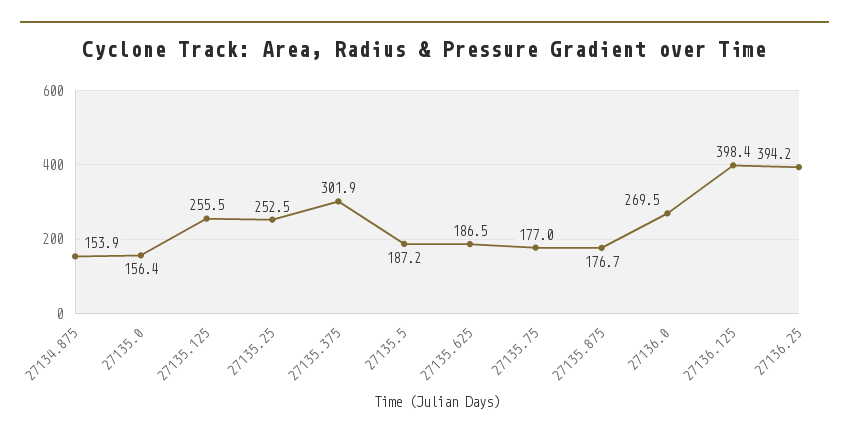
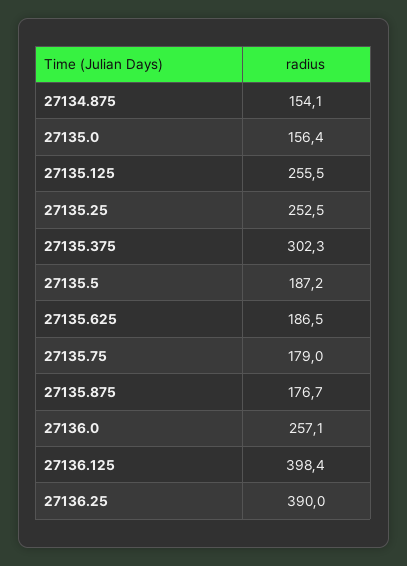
  {
-   "27134.875": 153.9,
+   "27134.875": 154.1,
    "27135.0": 156.4,
    "27135.125": 255.5,
    "27135.25": 252.5,
-   "27135.375": 301.9,
+   "27135.375": 302.3,
    "27135.5": 187.2,
    "27135.625": 186.5,
-   "27135.75": 177,
+   "27135.75": 179,
    "27135.875": 176.7,
-   "27136.0": 269.5,
+   "27136.0": 257.1,
    "27136.125": 398.4,
-   "27136.25": 394.2
+   "27136.25": 390
  }

